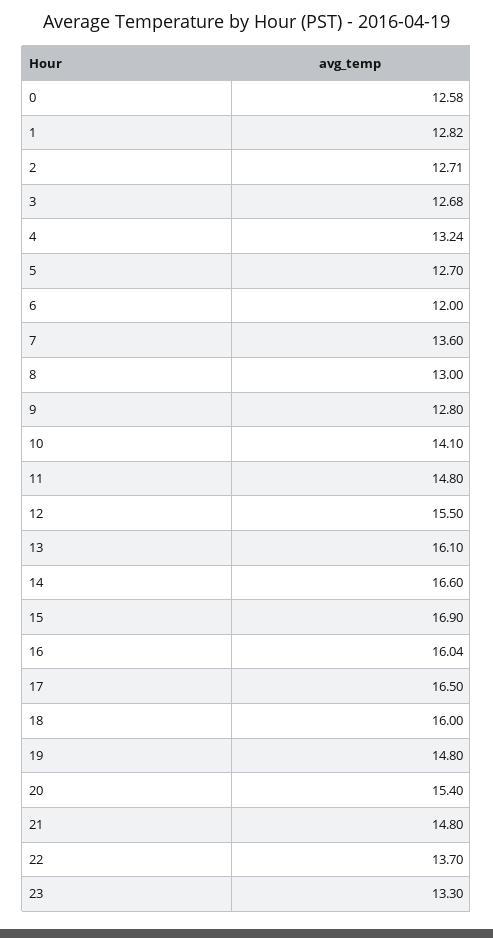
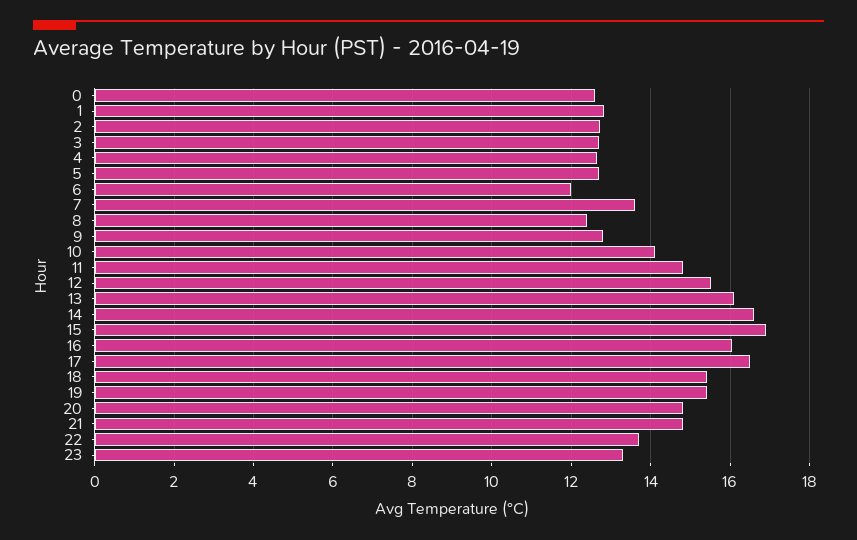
  {
    "0": 12.58,
    "1": 12.82,
    "2": 12.71,
    "3": 12.68,
-   "4": 13.24,
+   "4": 12.6,
    "5": 12.7,
    "6": 12,
    "7": 13.6,
-   "8": 13,
+   "8": 12.4,
    "9": 12.8,
    "10": 14.1,
    "11": 14.8,
    "12": 15.5,
    "13": 16.1,
    "14": 16.6,
    "15": 16.9,
    "16": 16.04,
    "17": 16.5,
-   "18": 16,
+   "18": 15.4,
-   "19": 14.8,
+   "19": 15.4,
-   "20": 15.4,
+   "20": 14.8,
    "21": 14.8,
    "22": 13.7,
    "23": 13.3
  }

